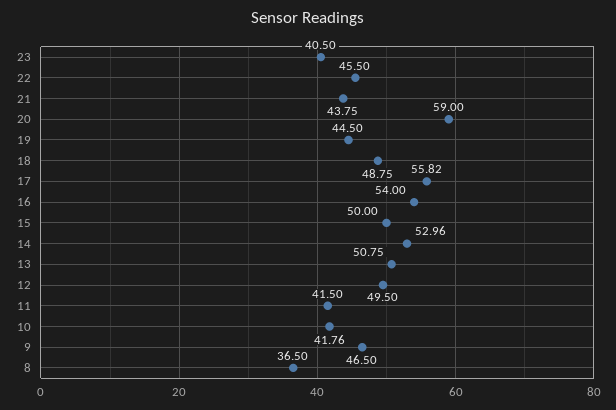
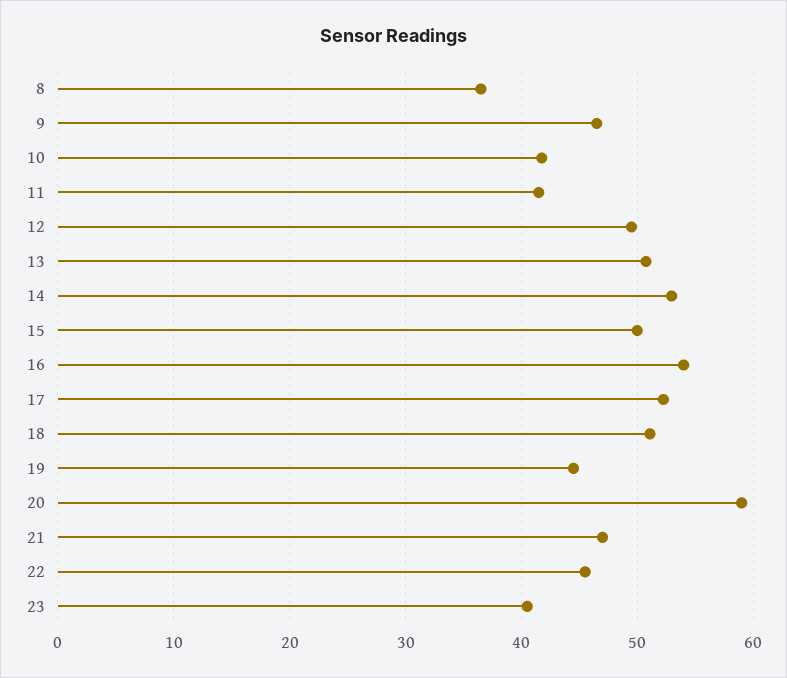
  {
    "23": 40.5,
    "22": 45.5,
-   "21": 43.75,
+   "21": 47,
    "20": 59,
    "19": 44.5,
-   "18": 48.75,
+   "18": 51,
-   "17": 55.82,
+   "17": 52,
    "16": 54,
    "15": 50,
    "14": 52.96,
    "13": 50.75,
    "12": 49.5,
    "11": 41.5,
    "10": 41.76,
    "9": 46.5,
    "8": 36.5
  }

